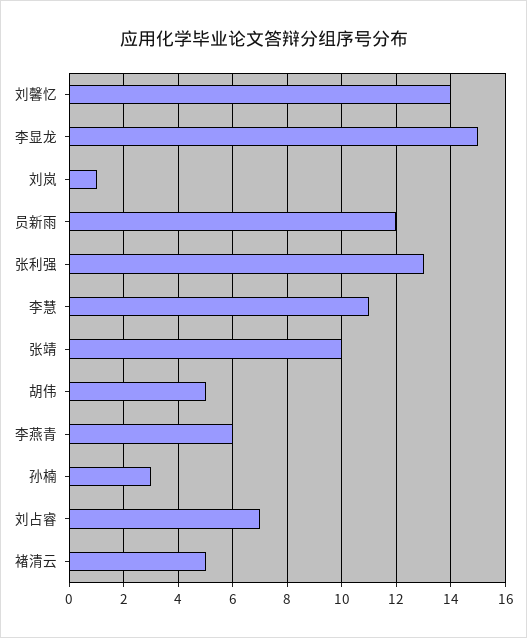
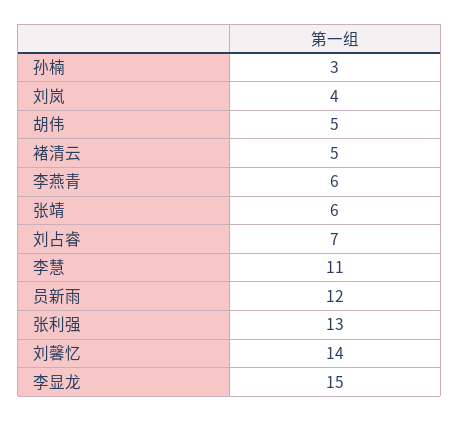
  {
    "刘馨忆": 14,
    "李显龙": 15,
-   "刘岚": 1,
+   "刘岚": 4,
    "员新雨": 12,
    "张利强": 13,
    "李慧": 11,
-   "张靖": 10,
+   "张靖": 6,
    "胡伟": 5,
    "李燕青": 6,
    "孙楠": 3,
    "刘占睿": 7,
    "褚清云": 5
  }

